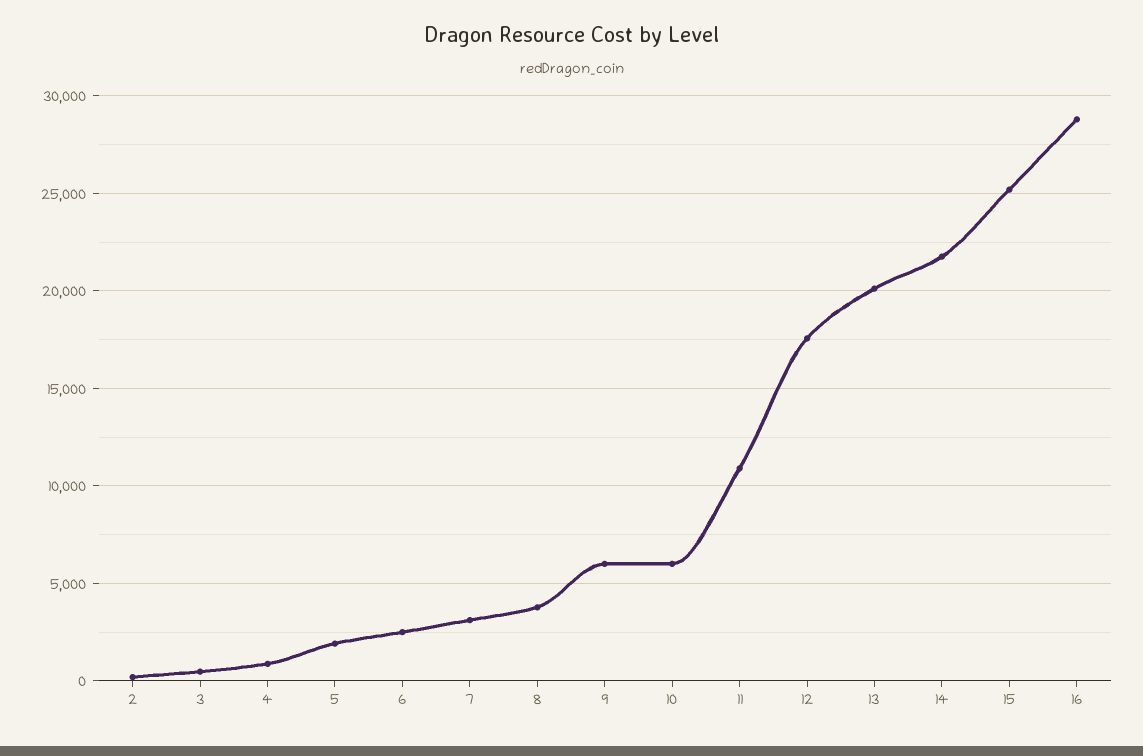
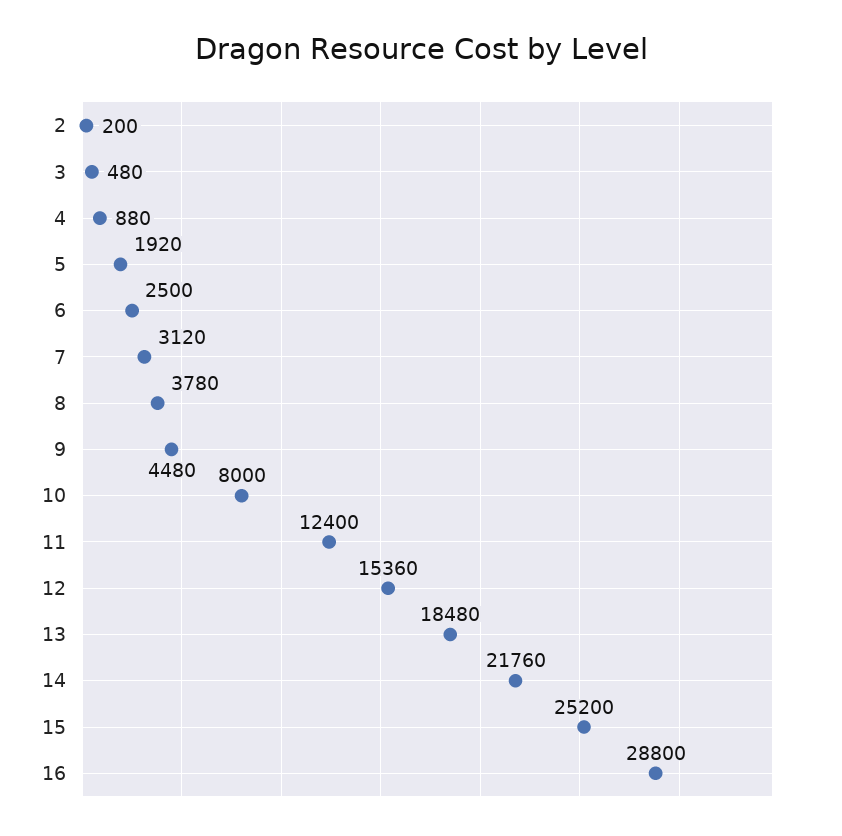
  {
    "2": 200,
    "3": 480,
    "4": 880,
    "5": 1920,
    "6": 2500,
    "7": 3120,
    "8": 3780,
-   "9": 6000,
+   "9": 4480,
-   "10": 6000,
+   "10": 8000,
-   "11": 11000,
+   "11": 12400,
-   "12": 17500,
+   "12": 15360,
-   "13": 20000,
+   "13": 18480,
    "14": 21760,
    "15": 25200,
    "16": 28800
  }

